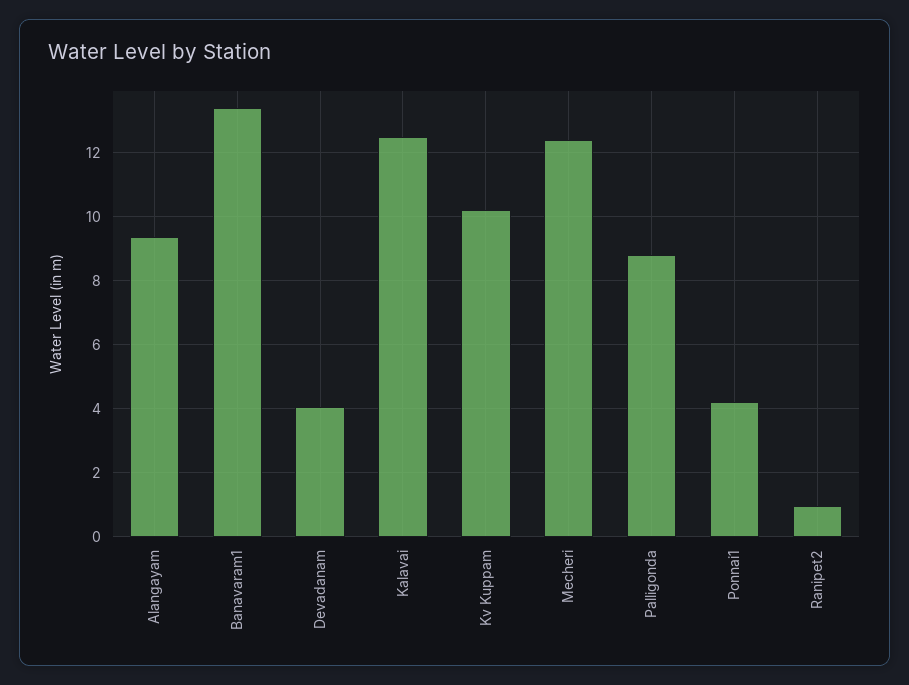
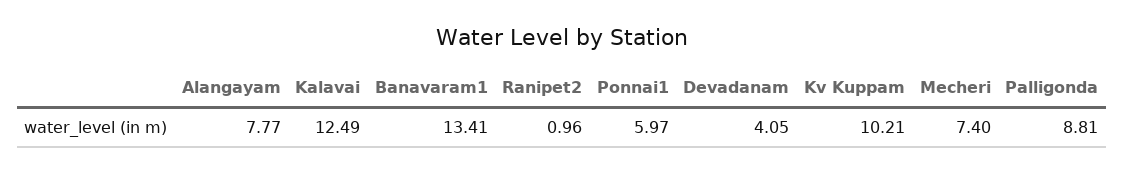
  {
-   "Alangayam": 9.4,
+   "Alangayam": 7.77,
    "Banavaram1": 13.41,
    "Devadanam": 4.05,
    "Kalavai": 12.49,
    "Kv Kuppam": 10.21,
-   "Mecheri": 12.4,
+   "Mecheri": 7.4,
    "Palligonda": 8.81,
-   "Ponnai1": 4.2,
+   "Ponnai1": 5.97,
    "Ranipet2": 0.96
  }

